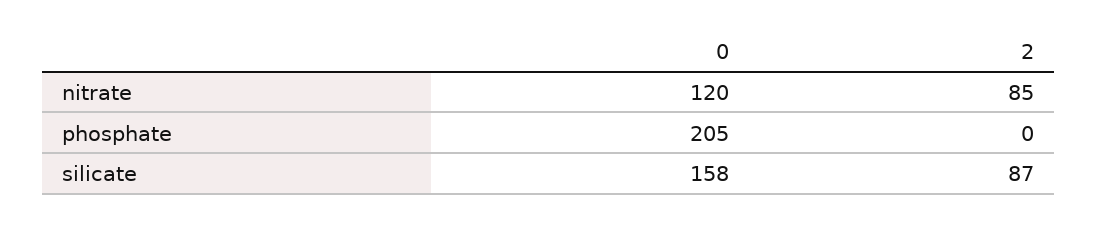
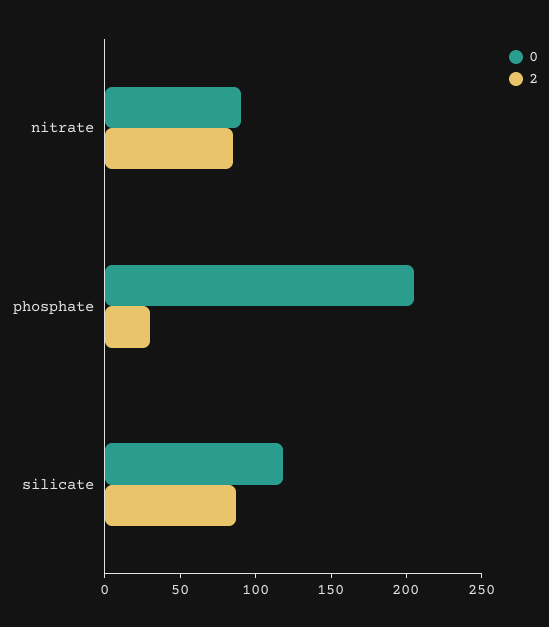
  {
    "0": {
-     "nitrate": 120,
+     "nitrate": 90,
      "phosphate": 205,
-     "silicate": 158
+     "silicate": 120
    },
    "2": {
      "nitrate": 85,
-     "phosphate": 0,
+     "phosphate": 30,
      "silicate": 87
    }
  }

